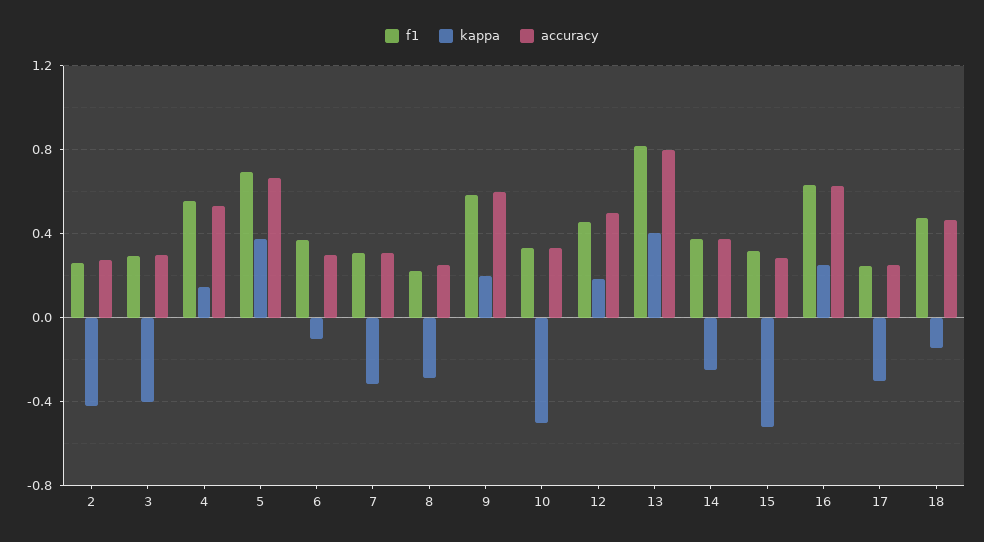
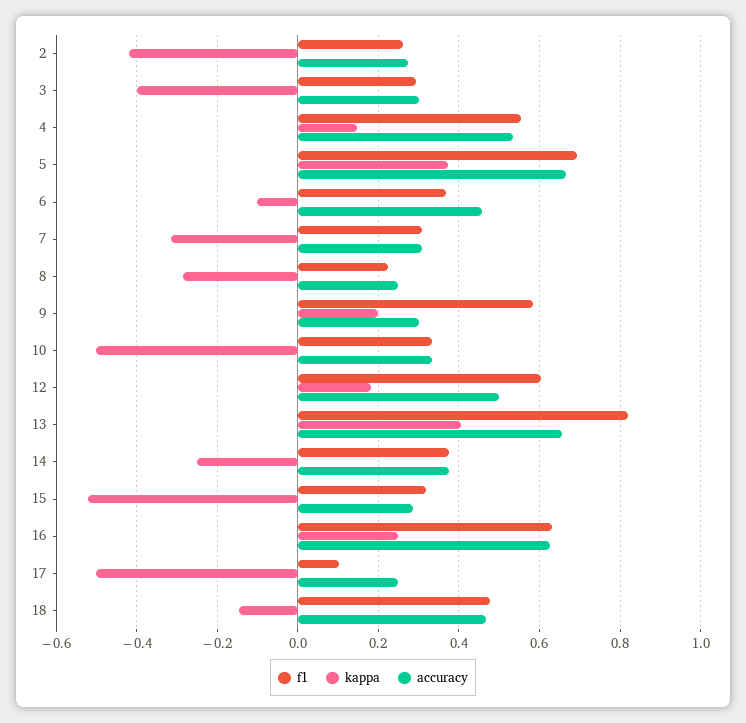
  {
    "f1": {
      "2": 0.26,
      "3": 0.3,
      "4": 0.56,
      "5": 0.7,
      "6": 0.36,
      "7": 0.3,
      "8": 0.22,
      "9": 0.58,
      "10": 0.34,
-     "12": 0.45,
+     "12": 0.6,
      "13": 0.82,
      "14": 0.38,
      "15": 0.32,
      "16": 0.64,
-     "17": 0.25,
+     "17": 0.1,
      "18": 0.48
    },
    "kappa": {
      "2": -0.42,
      "3": -0.4,
      "4": 0.14,
      "5": 0.38,
      "6": -0.1,
      "7": -0.32,
      "8": -0.28,
      "9": 0.2,
      "10": -0.5,
      "12": 0.18,
      "13": 0.4,
      "14": -0.26,
      "15": -0.52,
      "16": 0.26,
-     "17": -0.3,
+     "17": -0.5,
      "18": -0.14
    },
    "accuracy": {
      "2": 0.28,
      "3": 0.3,
      "4": 0.54,
      "5": 0.66,
-     "6": 0.3,
+     "6": 0.46,
      "7": 0.3,
      "8": 0.26,
-     "9": 0.6,
+     "9": 0.3,
      "10": 0.34,
      "12": 0.5,
-     "13": 0.8,
+     "13": 0.66,
      "14": 0.38,
      "15": 0.28,
      "16": 0.62,
      "17": 0.26,
      "18": 0.46
    }
  }

